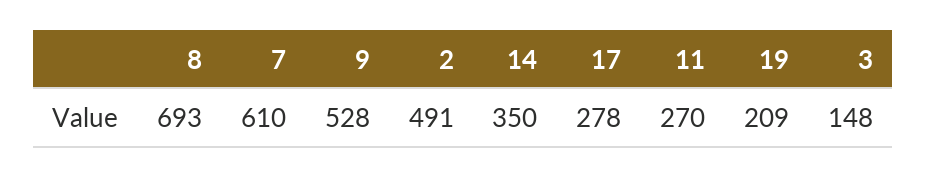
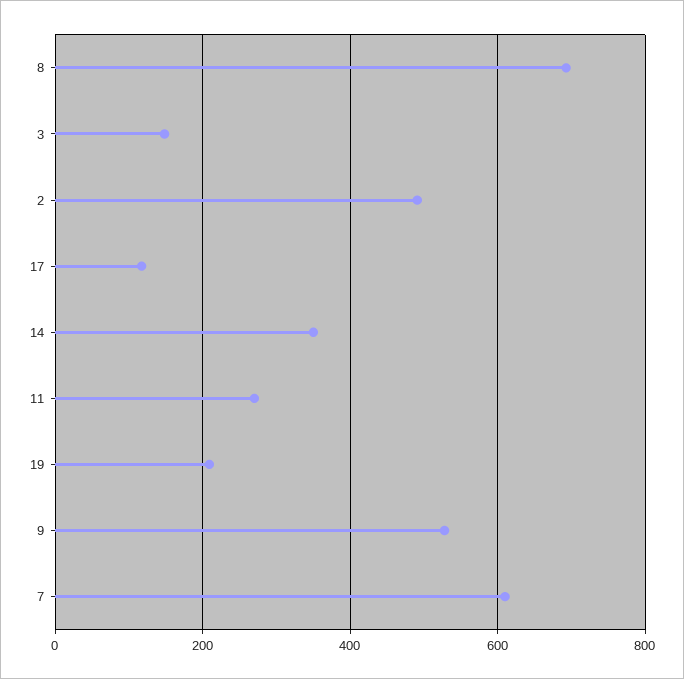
  {
    "8": 693,
    "7": 610,
    "9": 528,
    "2": 491,
    "14": 350,
-   "17": 278,
+   "17": 120,
    "11": 270,
    "19": 209,
    "3": 148
  }

